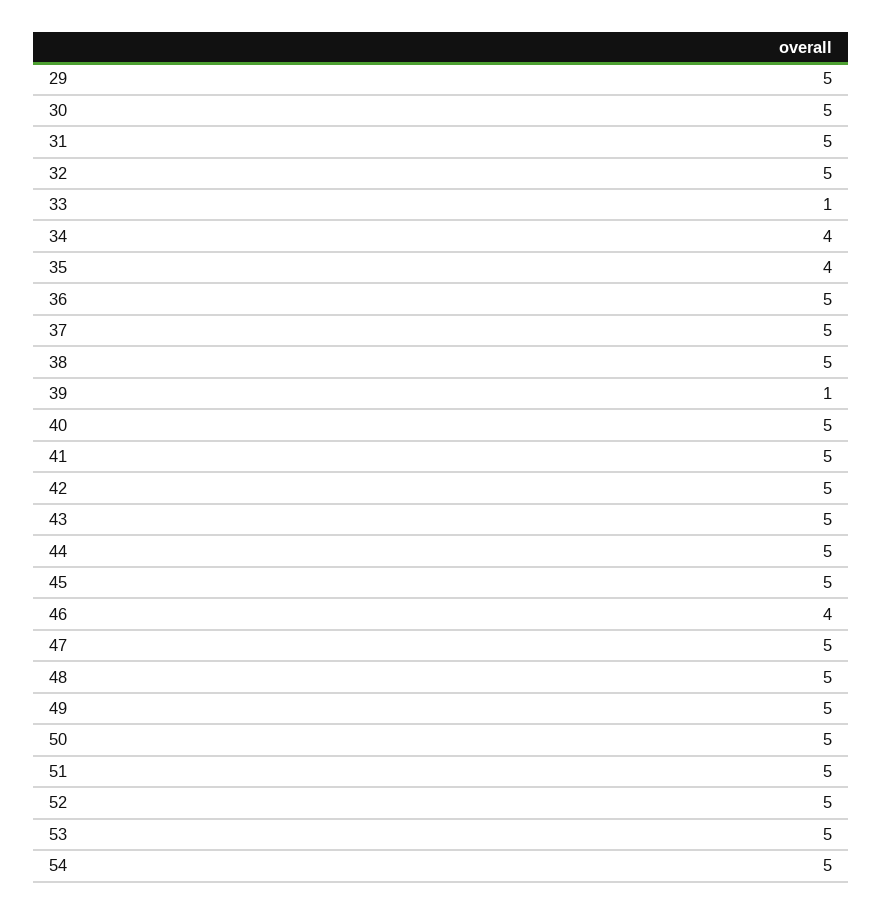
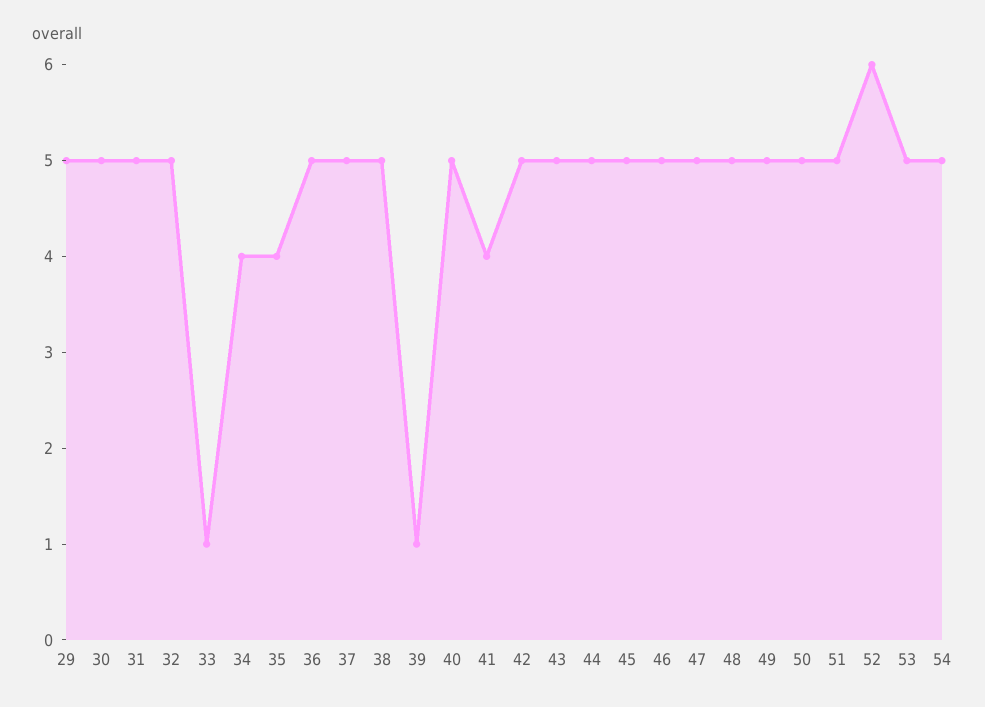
  {
    "29": 5,
    "30": 5,
    "31": 5,
    "32": 5,
    "33": 1,
    "34": 4,
    "35": 4,
    "36": 5,
    "37": 5,
    "38": 5,
    "39": 1,
    "40": 5,
-   "41": 5,
+   "41": 4,
    "42": 5,
    "43": 5,
    "44": 5,
    "45": 5,
-   "46": 4,
+   "46": 5,
    "47": 5,
    "48": 5,
    "49": 5,
    "50": 5,
    "51": 5,
-   "52": 5,
+   "52": 6,
    "53": 5,
    "54": 5
  }

